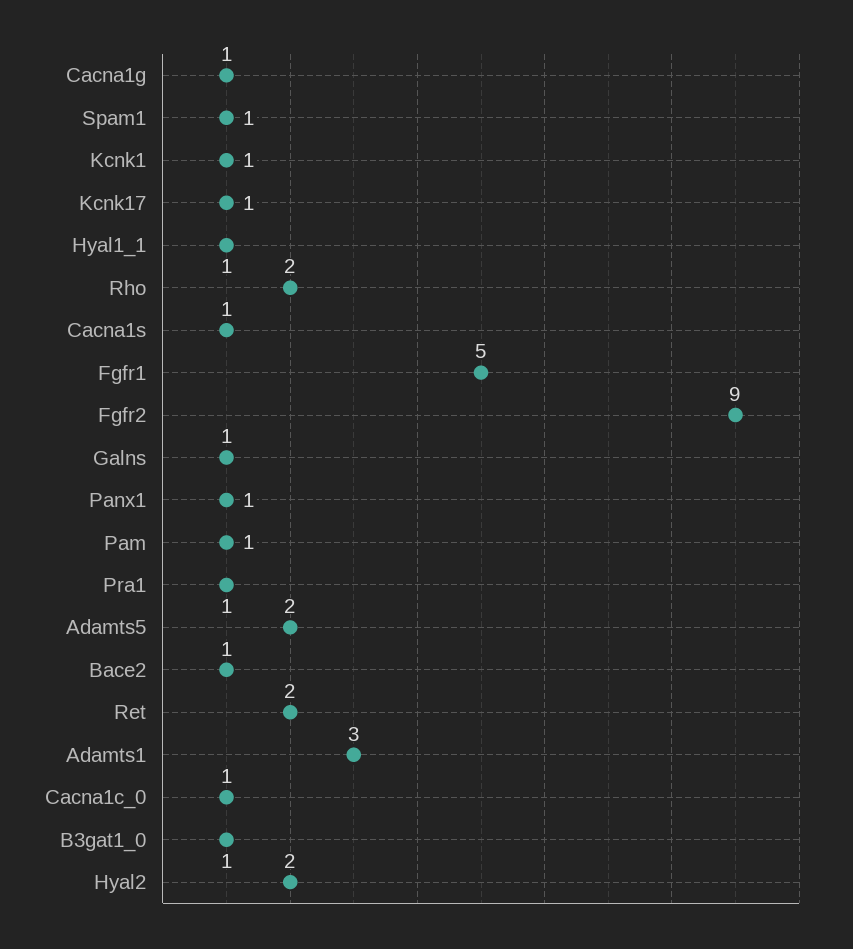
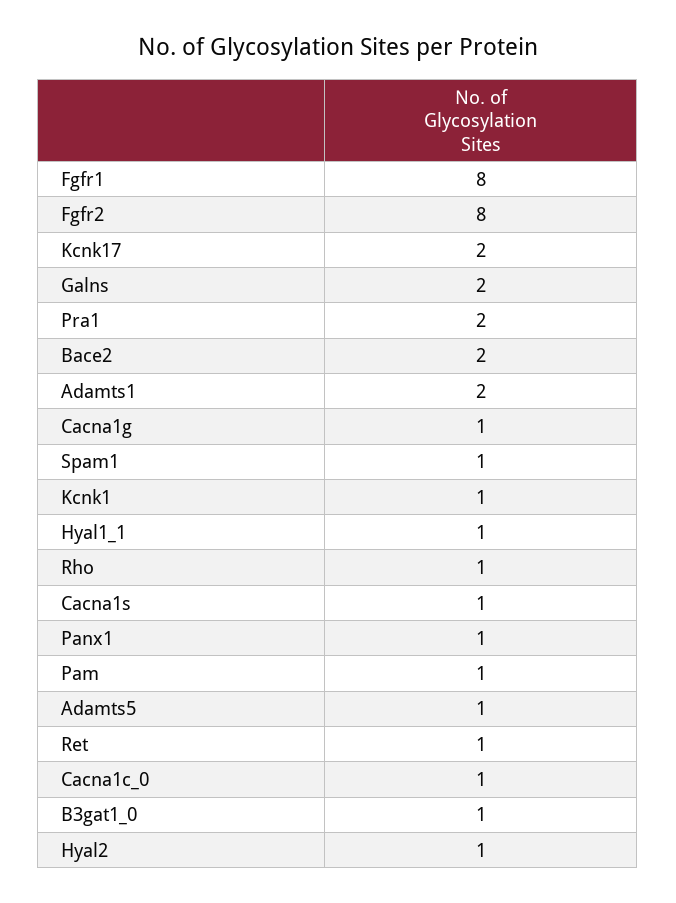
  {
    "Cacna1g": 1,
    "Spam1": 1,
    "Kcnk1": 1,
-   "Kcnk17": 1,
+   "Kcnk17": 2,
    "Hyal1_1": 1,
-   "Rho": 2,
+   "Rho": 1,
    "Cacna1s": 1,
-   "Fgfr1": 5,
+   "Fgfr1": 8,
-   "Fgfr2": 9,
+   "Fgfr2": 8,
-   "Galns": 1,
+   "Galns": 2,
    "Panx1": 1,
    "Pam": 1,
-   "Pra1": 1,
+   "Pra1": 2,
-   "Adamts5": 2,
+   "Adamts5": 1,
-   "Bace2": 1,
+   "Bace2": 2,
-   "Ret": 2,
+   "Ret": 1,
-   "Adamts1": 3,
+   "Adamts1": 2,
    "Cacna1c_0": 1,
    "B3gat1_0": 1,
-   "Hyal2": 2
+   "Hyal2": 1
  }

